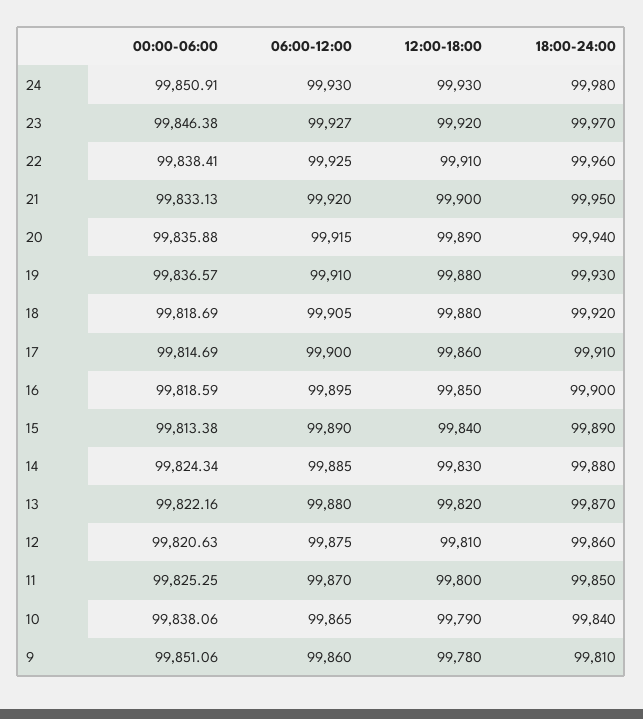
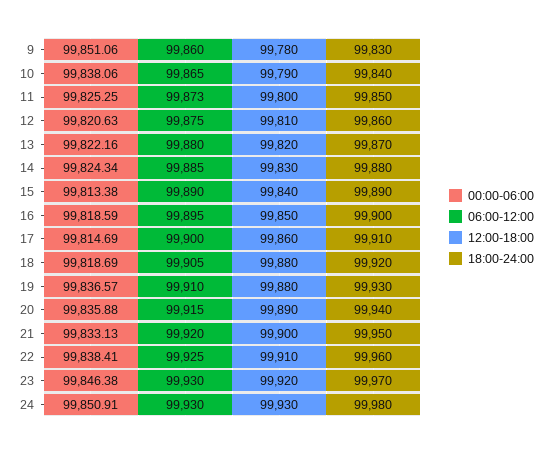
  {
    "00:00-06:00": {
      "24": 99850.91,
      "23": 99846.38,
      "22": 99838.41,
      "21": 99833.13,
      "20": 99835.88,
      "19": 99836.57,
      "18": 99818.69,
      "17": 99814.69,
      "16": 99818.59,
      "15": 99813.38,
      "14": 99824.34,
      "13": 99822.16,
      "12": 99820.63,
      "11": 99825.25,
      "10": 99838.06,
      "9": 99851.06
    },
    "06:00-12:00": {
      "24": 99930,
-     "23": 99927,
+     "23": 99930,
      "22": 99925,
      "21": 99920,
      "20": 99915,
      "19": 99910,
      "18": 99905,
      "17": 99900,
      "16": 99895,
      "15": 99890,
      "14": 99885,
      "13": 99880,
      "12": 99875,
-     "11": 99870,
+     "11": 99873,
      "10": 99865,
      "9": 99860
    },
    "12:00-18:00": {
      "24": 99930,
      "23": 99920,
      "22": 99910,
      "21": 99900,
      "20": 99890,
      "19": 99880,
      "18": 99880,
      "17": 99860,
      "16": 99850,
      "15": 99840,
      "14": 99830,
      "13": 99820,
      "12": 99810,
      "11": 99800,
      "10": 99790,
      "9": 99780
    },
    "18:00-24:00": {
      "24": 99980,
      "23": 99970,
      "22": 99960,
      "21": 99950,
      "20": 99940,
      "19": 99930,
      "18": 99920,
      "17": 99910,
      "16": 99900,
      "15": 99890,
      "14": 99880,
      "13": 99870,
      "12": 99860,
      "11": 99850,
      "10": 99840,
-     "9": 99810
+     "9": 99830
    }
  }

